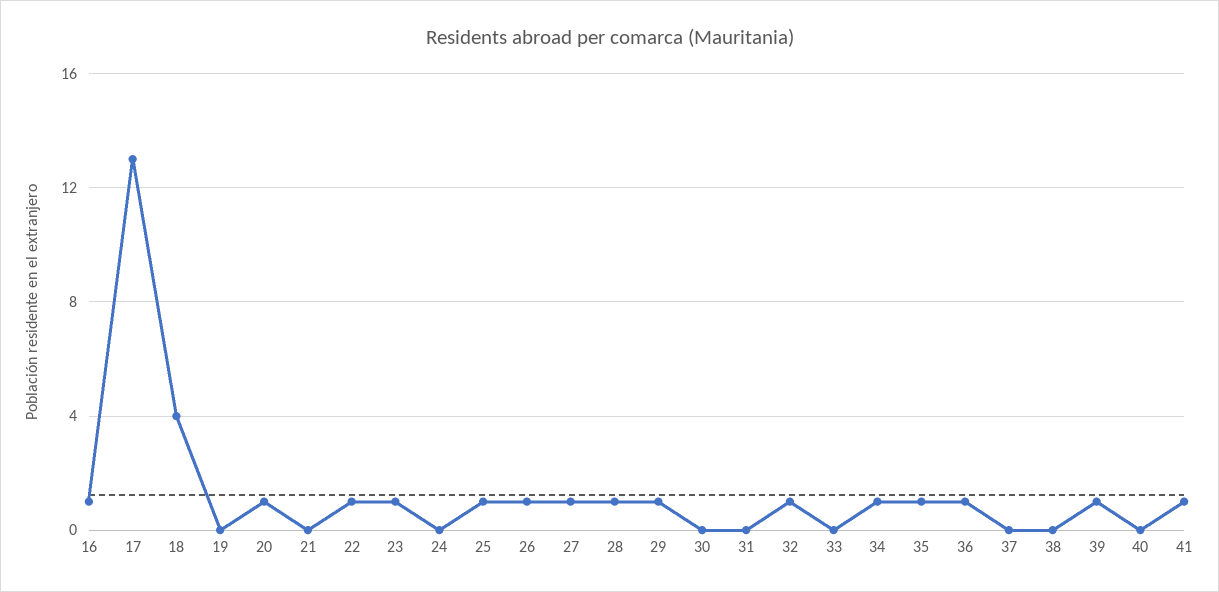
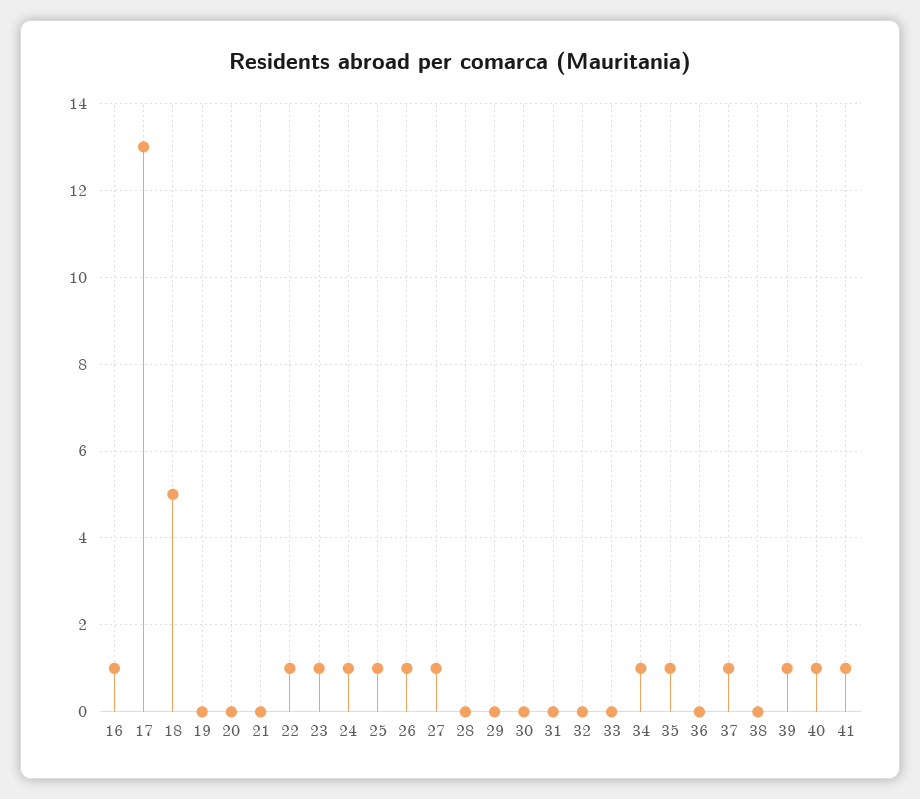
  {
    "16": 1,
    "17": 13,
-   "18": 4,
+   "18": 5,
    "19": 0,
-   "20": 1,
+   "20": 0,
    "21": 0,
    "22": 1,
    "23": 1,
-   "24": 0,
+   "24": 1,
    "25": 1,
    "26": 1,
    "27": 1,
-   "28": 1,
+   "28": 0,
-   "29": 1,
+   "29": 0,
    "30": 0,
    "31": 0,
-   "32": 1,
+   "32": 0,
    "33": 0,
    "34": 1,
    "35": 1,
-   "36": 1,
+   "36": 0,
-   "37": 0,
+   "37": 1,
    "38": 0,
    "39": 1,
-   "40": 0,
+   "40": 1,
    "41": 1
  }

